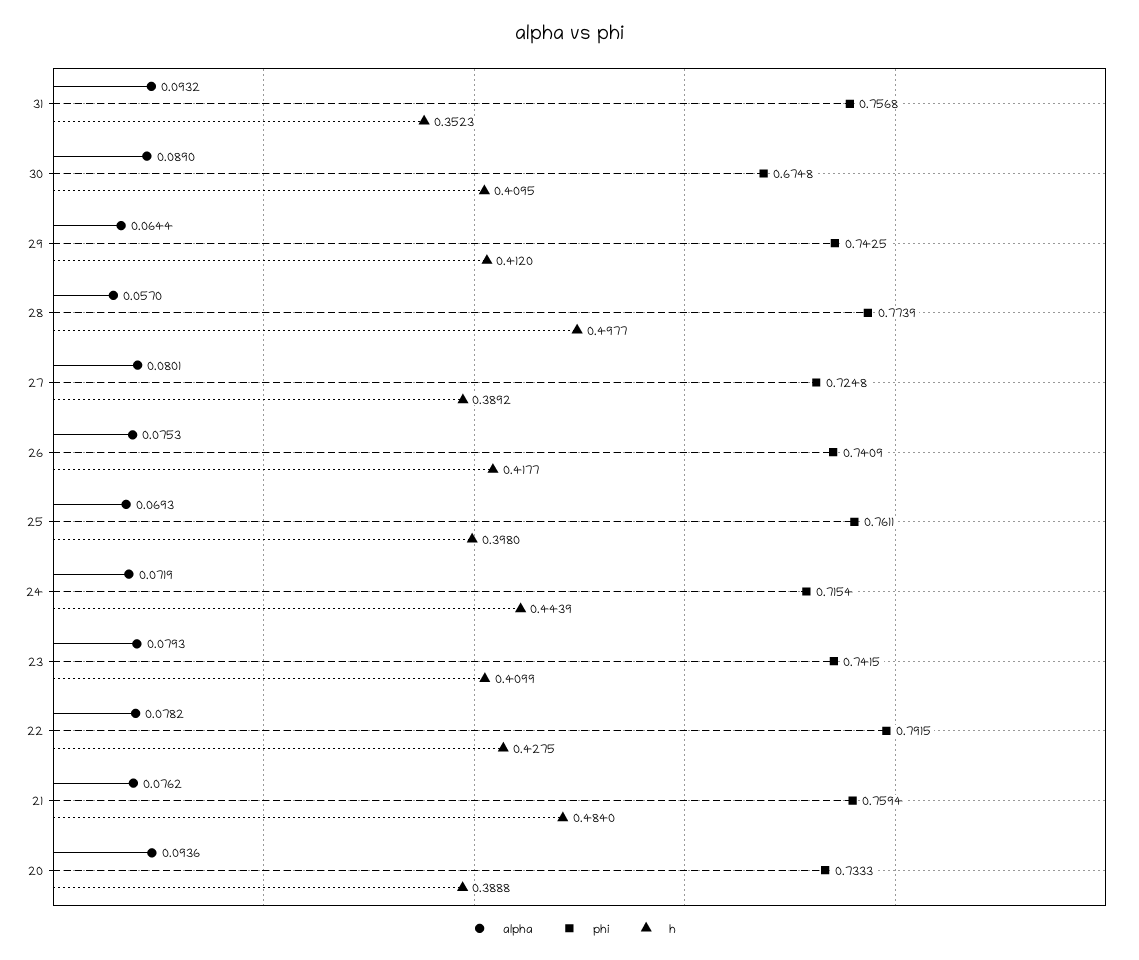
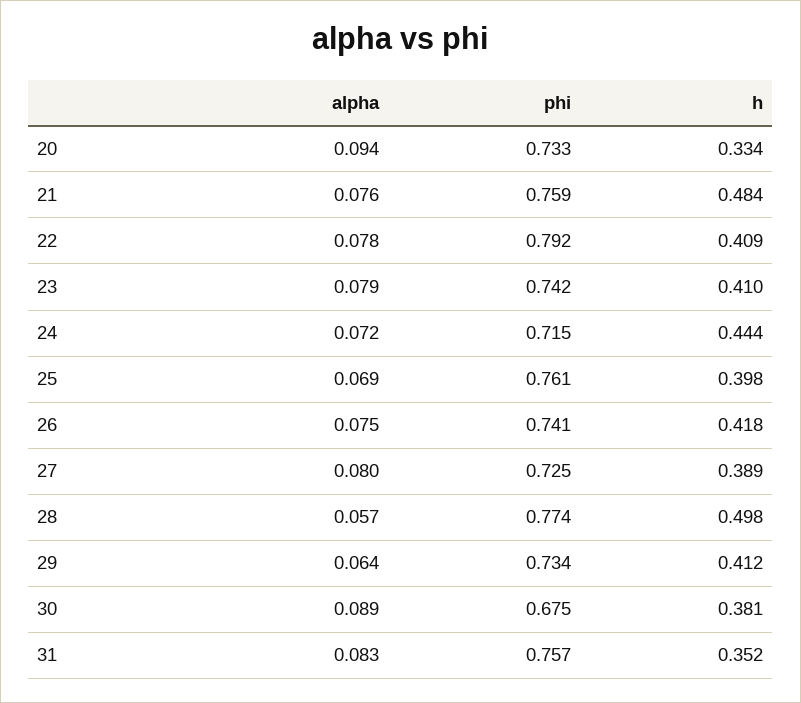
  {
    "alpha": {
-     "31": 0.0932,
+     "31": 0.083,
      "30": 0.089,
      "29": 0.0644,
      "28": 0.057,
      "27": 0.0801,
      "26": 0.0753,
      "25": 0.0693,
      "24": 0.0719,
      "23": 0.0793,
      "22": 0.0782,
      "21": 0.0762,
      "20": 0.0936
    },
    "phi": {
      "31": 0.7568,
      "30": 0.6748,
-     "29": 0.7425,
+     "29": 0.734,
      "28": 0.7739,
      "27": 0.7248,
      "26": 0.7409,
      "25": 0.7611,
      "24": 0.7154,
      "23": 0.7415,
      "22": 0.7915,
      "21": 0.7594,
      "20": 0.7333
    },
    "h": {
      "31": 0.3523,
-     "30": 0.4095,
+     "30": 0.381,
      "29": 0.412,
      "28": 0.4977,
      "27": 0.3892,
      "26": 0.4177,
      "25": 0.398,
      "24": 0.4439,
      "23": 0.4099,
-     "22": 0.4275,
+     "22": 0.409,
      "21": 0.484,
-     "20": 0.3888
+     "20": 0.334
    }
  }

